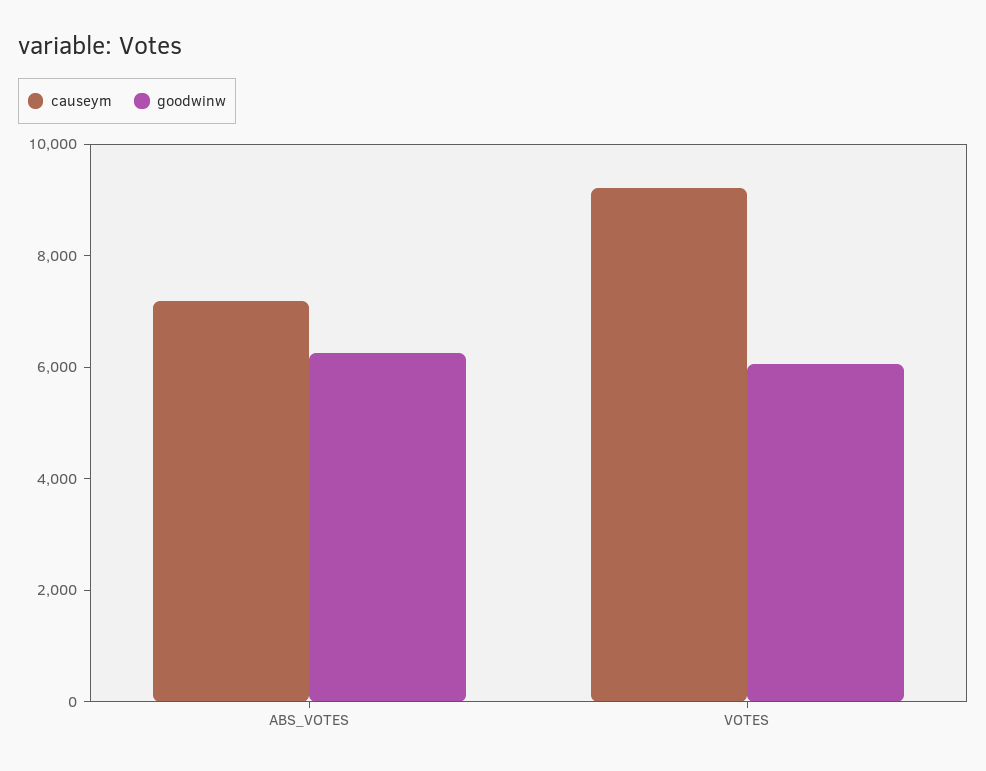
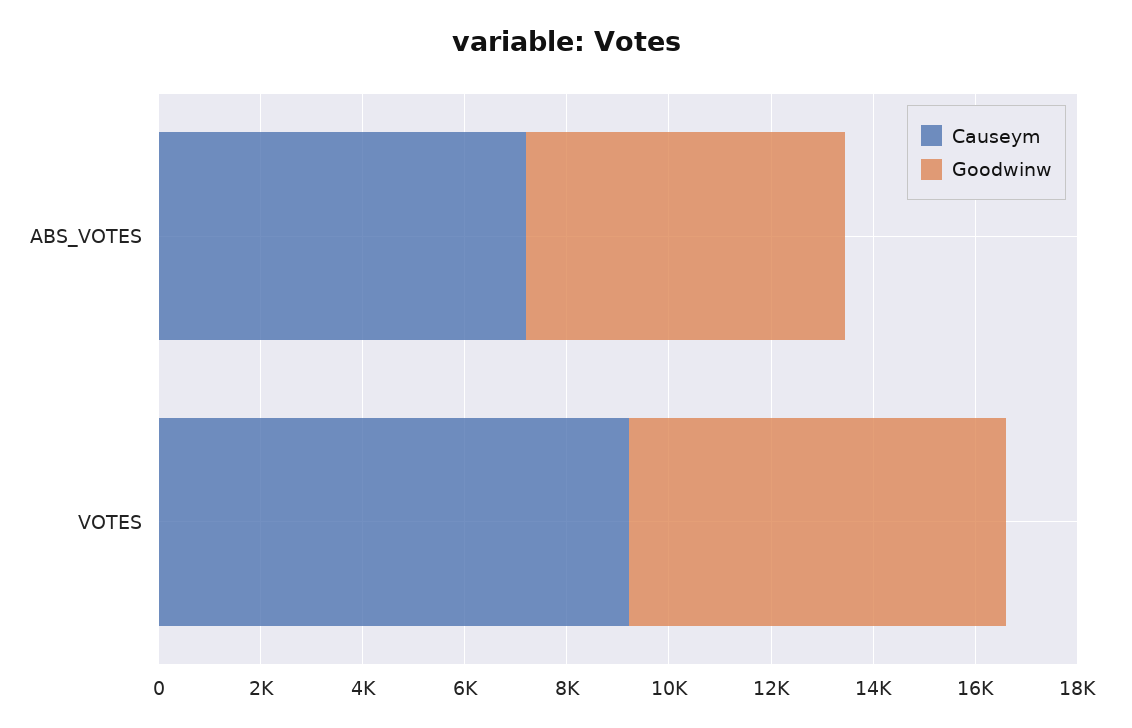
  {
    "causeym": {
      "ABS_VOTES": 7000,
      "VOTES": 9000
    },
    "goodwinw": {
      "ABS_VOTES": 6000,
-     "VOTES": 6000
+     "VOTES": 7500
    }
  }

